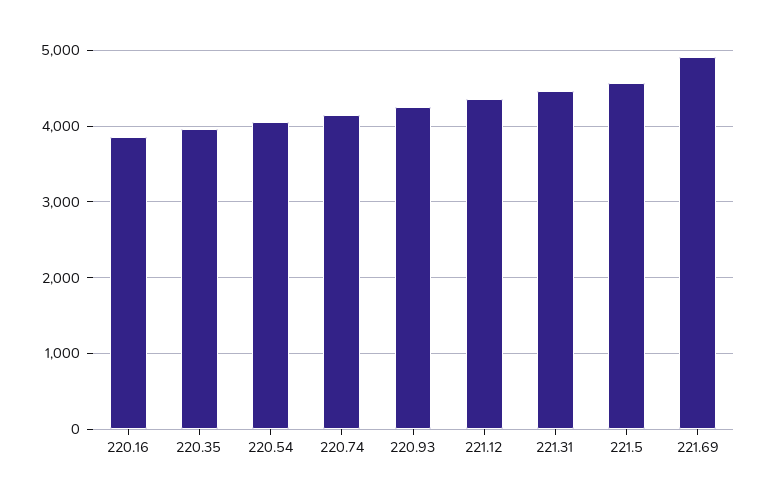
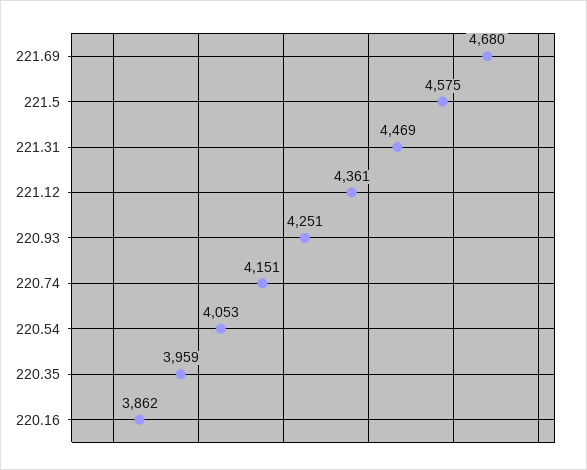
  {
    "220.16": 3862,
    "220.35": 3959,
    "220.54": 4053,
    "220.74": 4151,
    "220.93": 4251,
    "221.12": 4361,
    "221.31": 4469,
    "221.5": 4575,
-   "221.69": 4900
+   "221.69": 4680
  }

